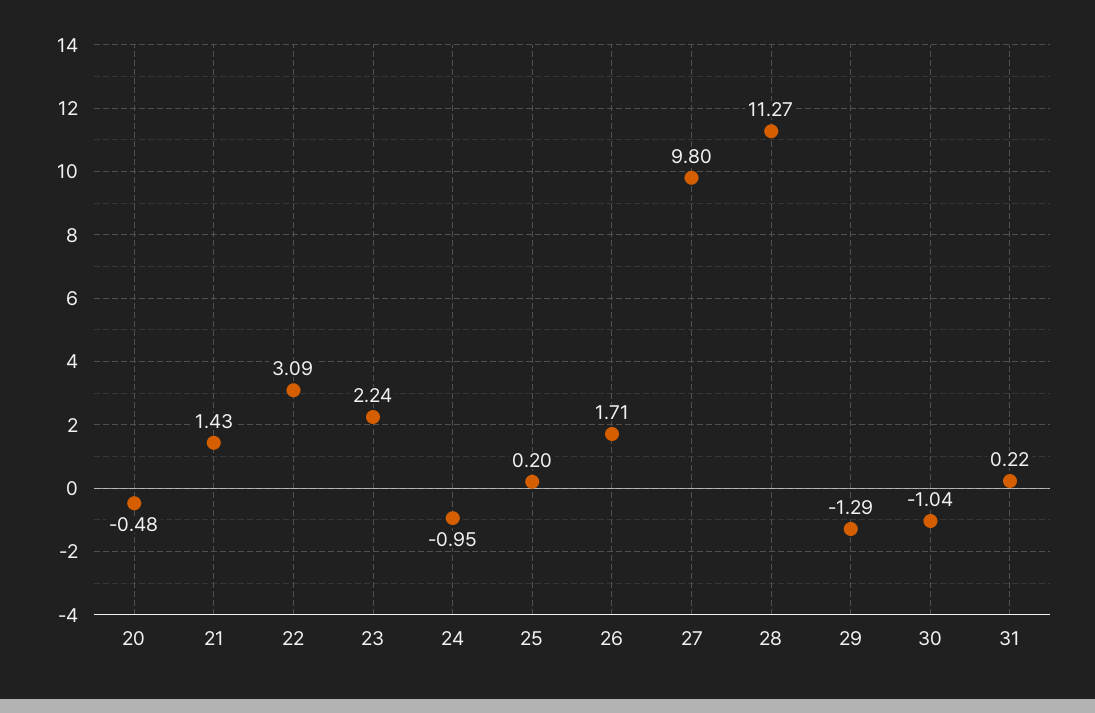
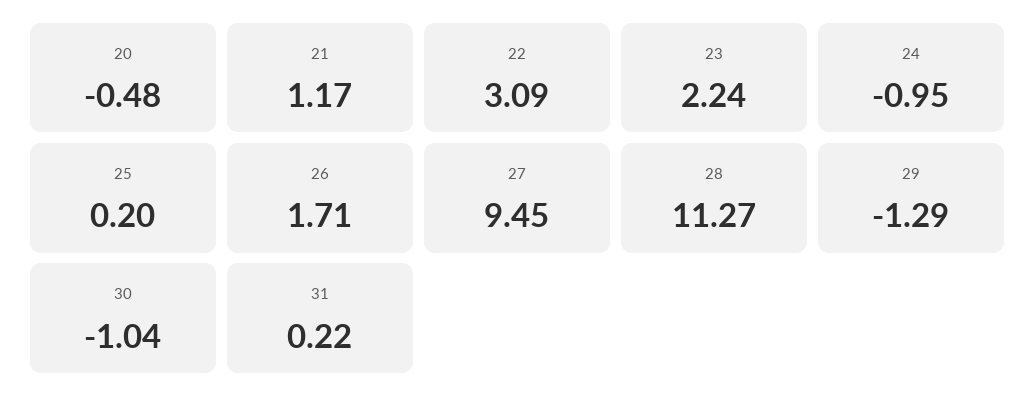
  {
    "20": -0.48,
-   "21": 1.43,
+   "21": 1.17,
    "22": 3.09,
    "23": 2.24,
    "24": -0.95,
    "25": 0.2,
    "26": 1.71,
-   "27": 9.8,
+   "27": 9.45,
    "28": 11.27,
    "29": -1.29,
    "30": -1.04,
    "31": 0.22
  }

